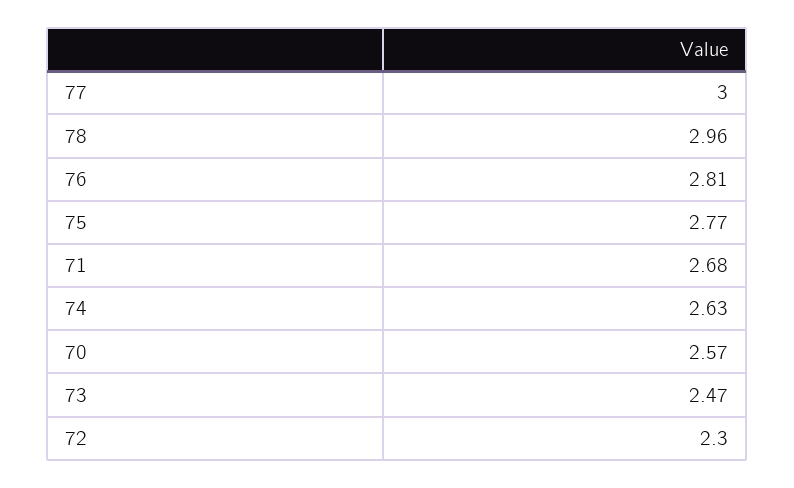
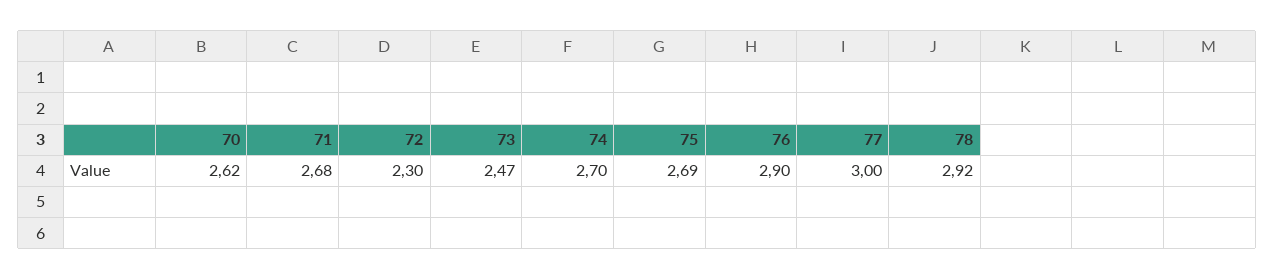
  {
    "77": 3,
-   "78": 2.96,
+   "78": 2.92,
-   "76": 2.81,
+   "76": 2.9,
-   "75": 2.77,
+   "75": 2.69,
    "71": 2.68,
-   "74": 2.63,
+   "74": 2.7,
-   "70": 2.57,
+   "70": 2.62,
    "73": 2.47,
    "72": 2.3
  }

